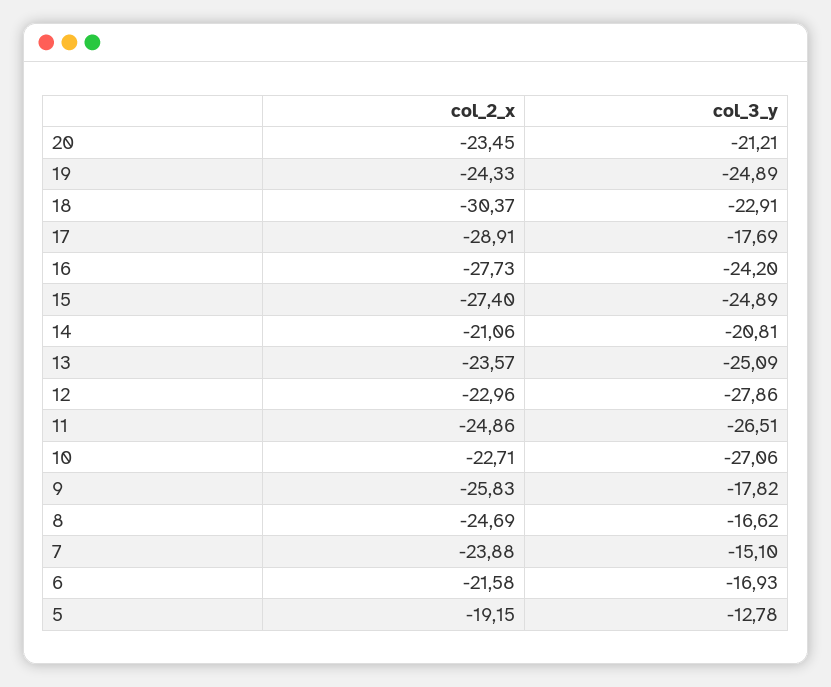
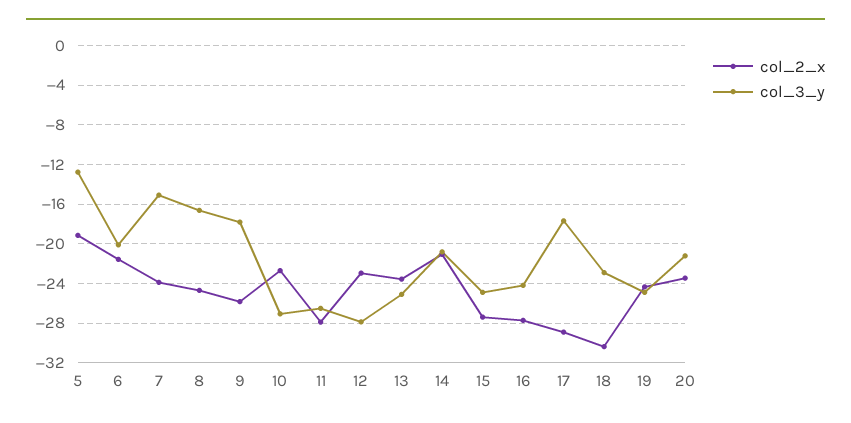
  {
    "col_2_x": {
      "20": -23.45,
      "19": -24.33,
      "18": -30.37,
      "17": -28.91,
      "16": -27.73,
      "15": -27.4,
      "14": -21.06,
      "13": -23.57,
      "12": -22.96,
-     "11": -24.86,
+     "11": -28,
      "10": -22.71,
      "9": -25.83,
      "8": -24.69,
      "7": -23.88,
      "6": -21.58,
      "5": -19.15
    },
    "col_3_y": {
      "20": -21.21,
      "19": -24.89,
      "18": -22.91,
      "17": -17.69,
      "16": -24.2,
      "15": -24.89,
      "14": -20.81,
      "13": -25.09,
      "12": -27.86,
      "11": -26.51,
      "10": -27.06,
      "9": -17.82,
      "8": -16.62,
      "7": -15.1,
-     "6": -16.93,
+     "6": -20,
      "5": -12.78
    }
  }

